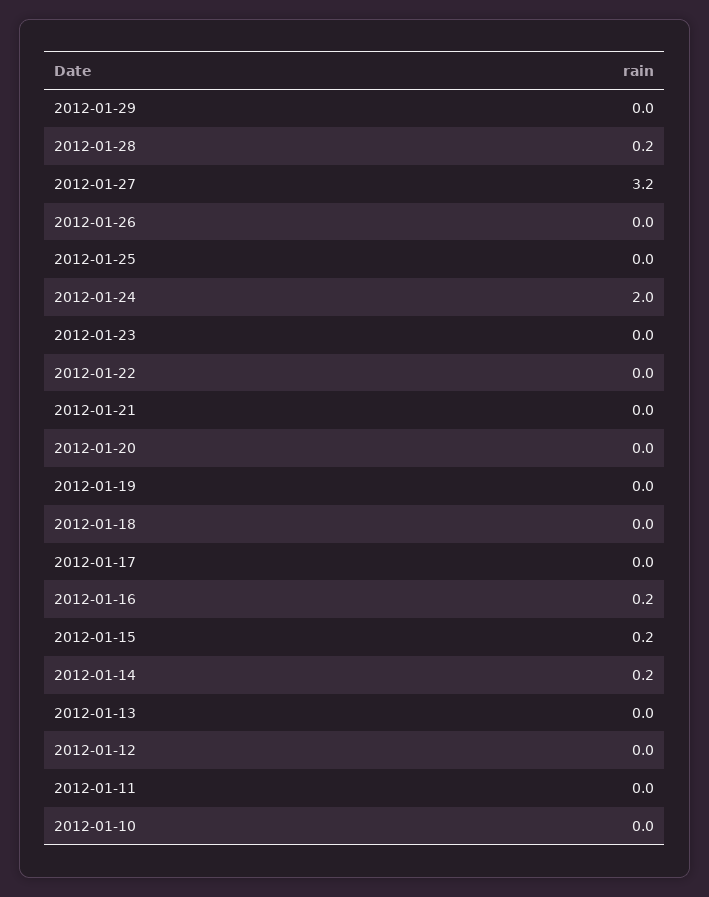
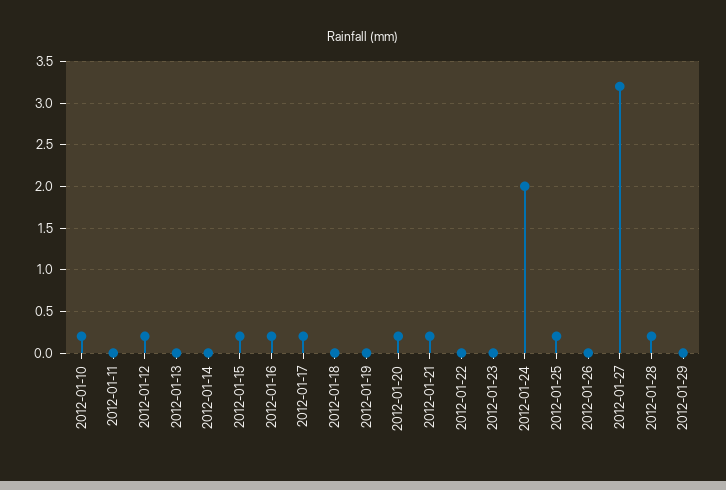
  {
    "2012-01-29": 0,
    "2012-01-28": 0.2,
    "2012-01-27": 3.2,
    "2012-01-26": 0,
-   "2012-01-25": 0,
+   "2012-01-25": 0.2,
    "2012-01-24": 2,
    "2012-01-23": 0,
    "2012-01-22": 0,
-   "2012-01-21": 0,
+   "2012-01-21": 0.2,
-   "2012-01-20": 0,
+   "2012-01-20": 0.2,
    "2012-01-19": 0,
    "2012-01-18": 0,
-   "2012-01-17": 0,
+   "2012-01-17": 0.2,
    "2012-01-16": 0.2,
    "2012-01-15": 0.2,
-   "2012-01-14": 0.2,
+   "2012-01-14": 0,
    "2012-01-13": 0,
-   "2012-01-12": 0,
+   "2012-01-12": 0.2,
    "2012-01-11": 0,
-   "2012-01-10": 0
+   "2012-01-10": 0.2
  }

